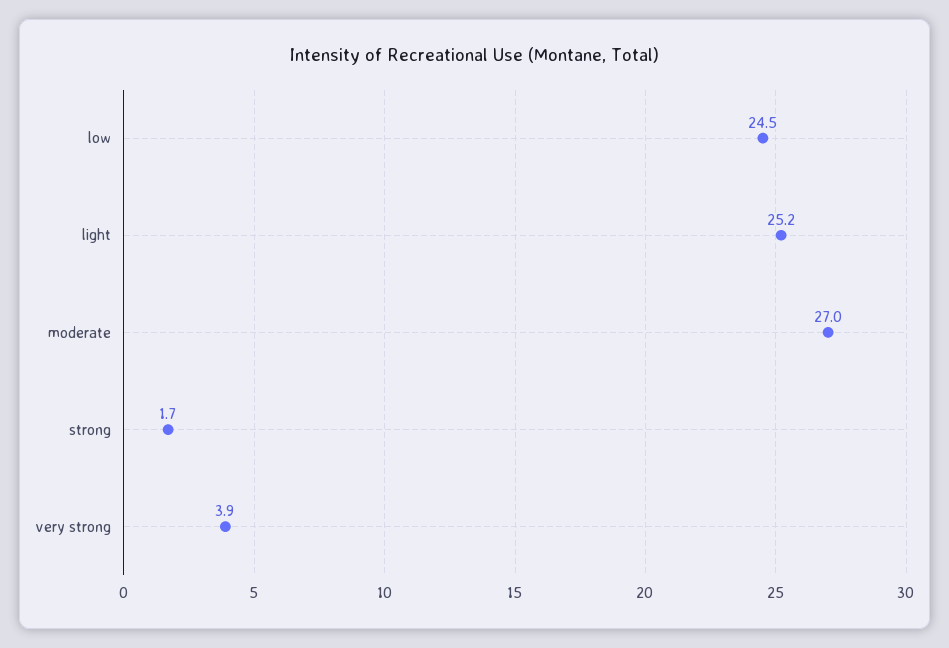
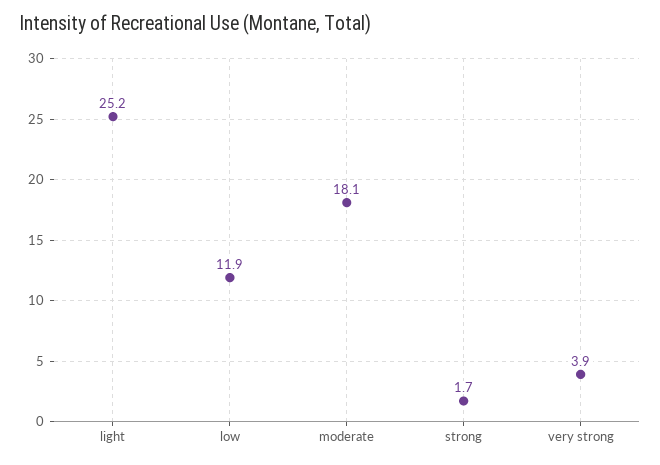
  {
-   "low": 24.5,
+   "low": 11.9,
    "light": 25.2,
-   "moderate": 27,
+   "moderate": 18.1,
    "strong": 1.7,
    "very strong": 3.9
  }

